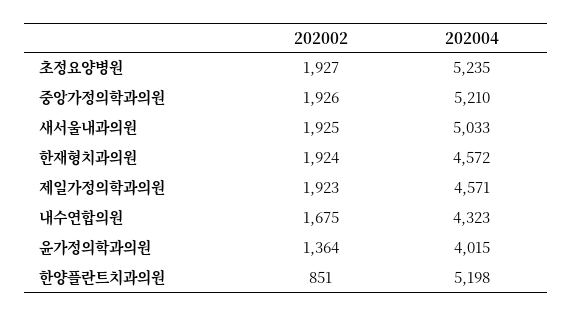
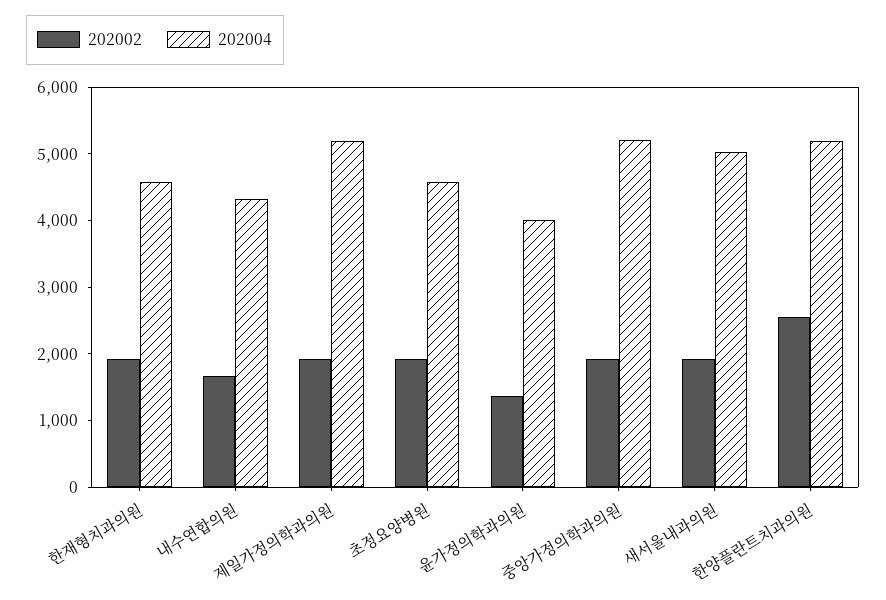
  {
    "202002": {
      "초정요양병원": 1927,
      "중앙가정의학과의원": 1926,
      "새서울내과의원": 1925,
      "한재형치과의원": 1924,
      "제일가정의학과의원": 1923,
      "내수연합의원": 1675,
      "윤가정의학과의원": 1364,
-     "한양플란트치과의원": 851
+     "한양플란트치과의원": 2600
    },
    "202004": {
-     "초정요양병원": 5235,
+     "초정요양병원": 4600,
      "중앙가정의학과의원": 5210,
      "새서울내과의원": 5033,
      "한재형치과의원": 4572,
-     "제일가정의학과의원": 4571,
+     "제일가정의학과의원": 5200,
      "내수연합의원": 4323,
      "윤가정의학과의원": 4015,
      "한양플란트치과의원": 5198
    }
  }

